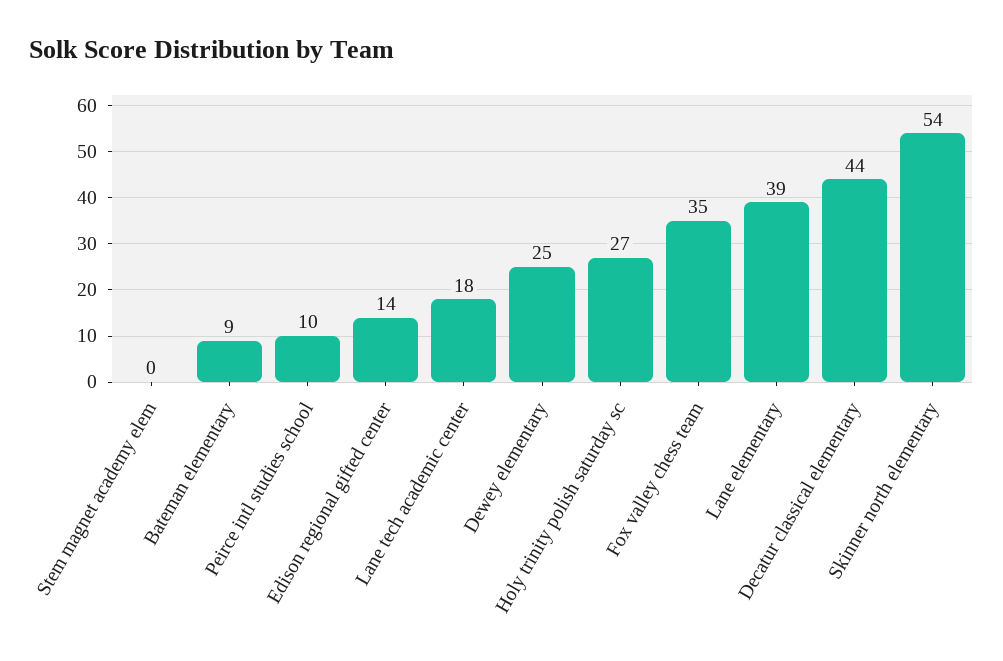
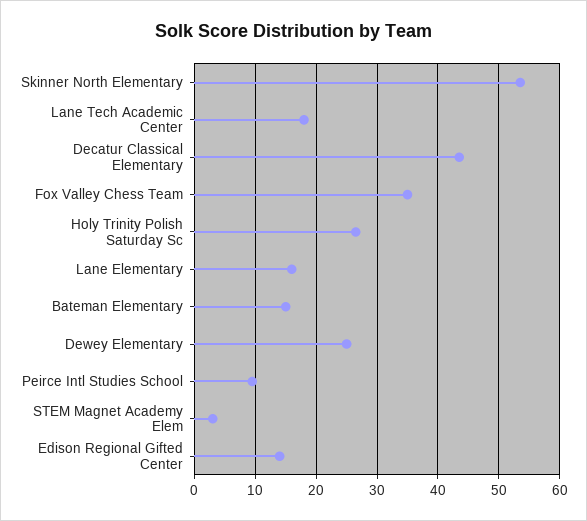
  {
-   "Stem magnet academy elem": 0,
+   "Stem magnet academy elem": 3,
-   "Bateman elementary": 9,
+   "Bateman elementary": 15,
    "Peirce intl studies school": 10,
    "Edison regional gifted center": 14,
    "Lane tech academic center": 18,
    "Dewey elementary": 25,
    "Holy trinity polish saturday sc": 27,
    "Fox valley chess team": 35,
-   "Lane elementary": 39,
+   "Lane elementary": 16,
    "Decatur classical elementary": 44,
    "Skinner north elementary": 54
  }

